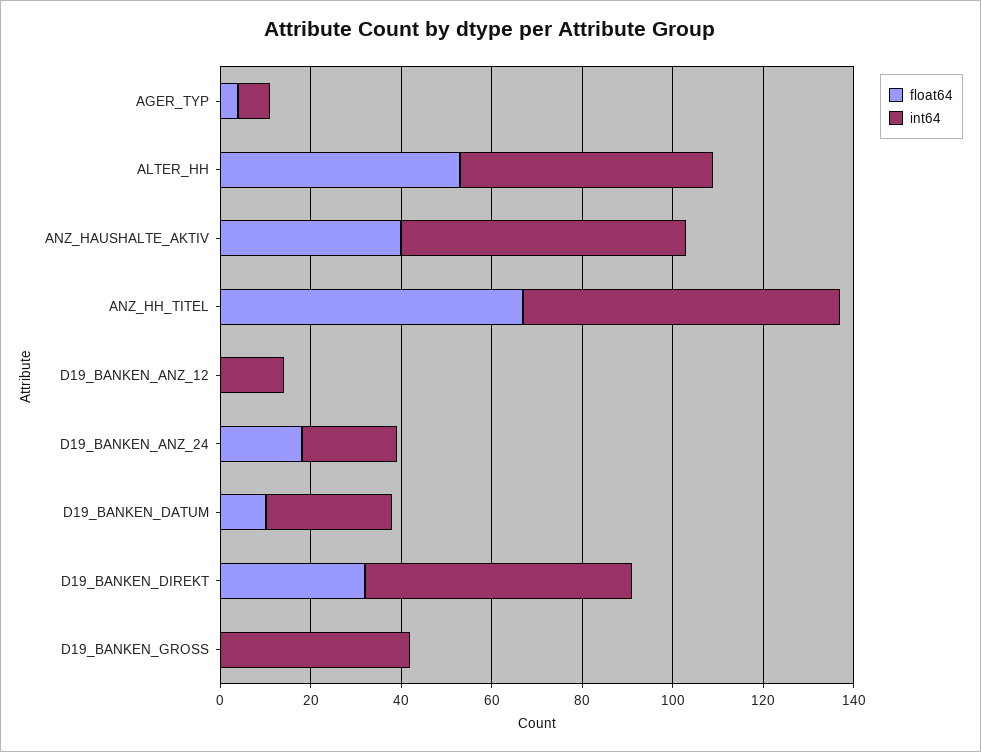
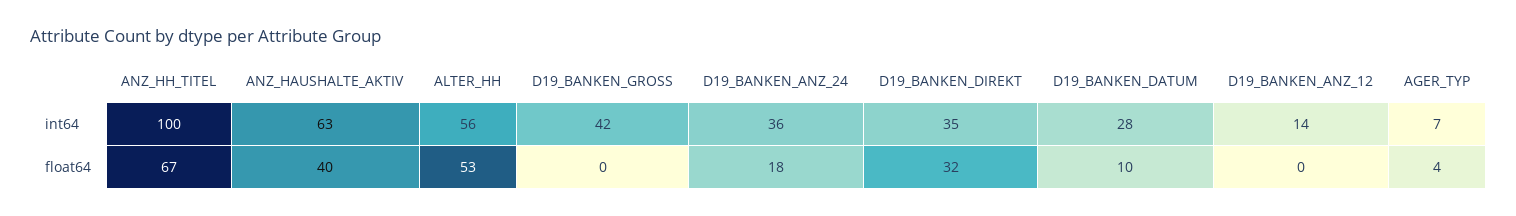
  {
    "float64": {
      "AGER_TYP": 4,
      "ALTER_HH": 53,
      "ANZ_HAUSHALTE_AKTIV": 40,
      "ANZ_HH_TITEL": 67,
      "D19_BANKEN_ANZ_12": 0,
      "D19_BANKEN_ANZ_24": 18,
      "D19_BANKEN_DATUM": 10,
      "D19_BANKEN_DIREKT": 32,
      "D19_BANKEN_GROSS": 0
    },
    "int64": {
      "AGER_TYP": 7,
      "ALTER_HH": 56,
      "ANZ_HAUSHALTE_AKTIV": 63,
-     "ANZ_HH_TITEL": 70,
+     "ANZ_HH_TITEL": 100,
      "D19_BANKEN_ANZ_12": 14,
-     "D19_BANKEN_ANZ_24": 20,
+     "D19_BANKEN_ANZ_24": 36,
      "D19_BANKEN_DATUM": 28,
-     "D19_BANKEN_DIREKT": 60,
+     "D19_BANKEN_DIREKT": 35,
      "D19_BANKEN_GROSS": 42
    }
  }

